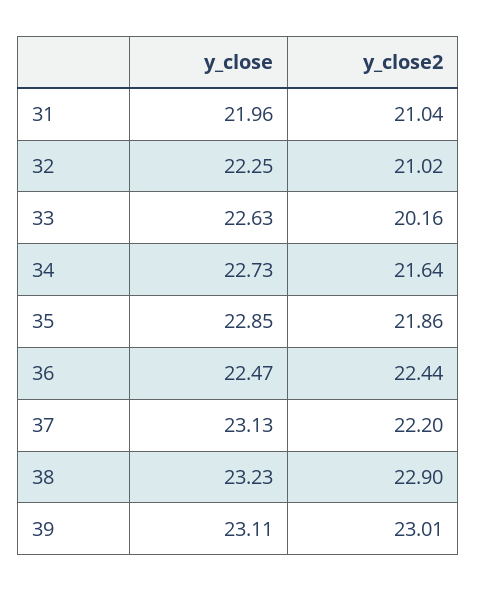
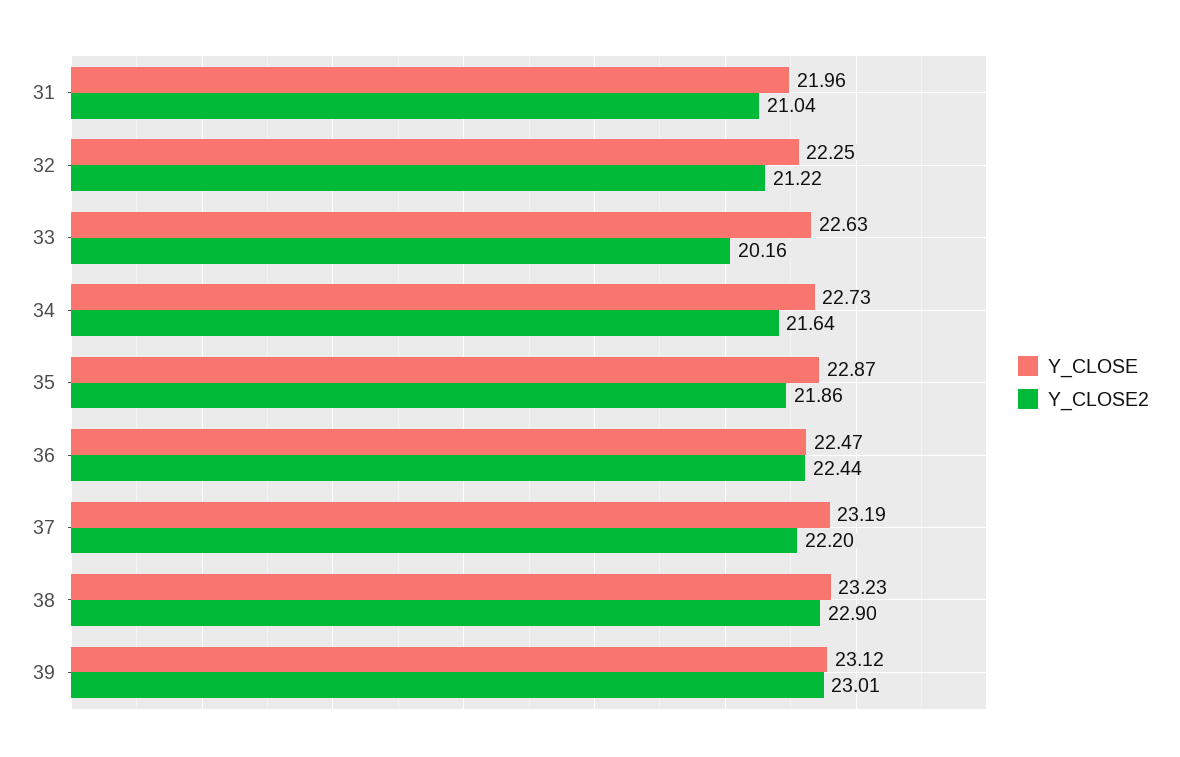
  {
    "y_close": {
      "31": 21.96,
      "32": 22.25,
      "33": 22.63,
      "34": 22.73,
-     "35": 22.85,
+     "35": 22.87,
      "36": 22.47,
-     "37": 23.13,
+     "37": 23.19,
      "38": 23.23,
-     "39": 23.11
+     "39": 23.12
    },
    "y_close2": {
      "31": 21.04,
-     "32": 21.02,
+     "32": 21.22,
      "33": 20.16,
      "34": 21.64,
      "35": 21.86,
      "36": 22.44,
      "37": 22.2,
      "38": 22.9,
      "39": 23.01
    }
  }

